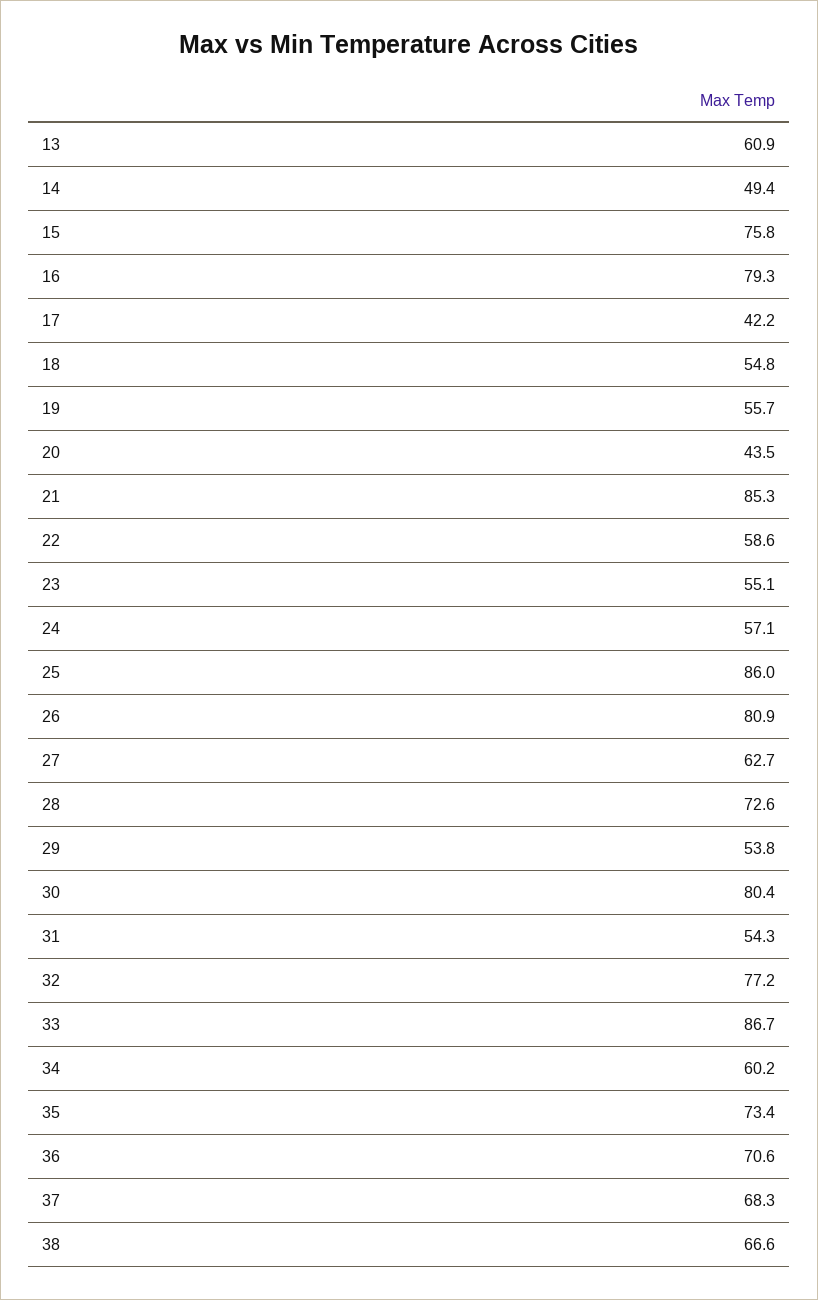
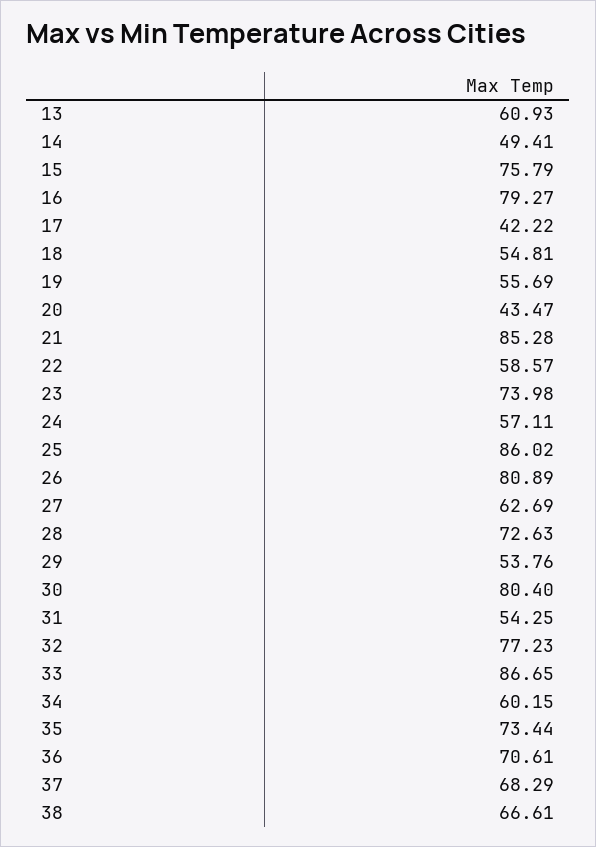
  {
    "13": 60.93,
    "14": 49.41,
    "15": 75.79,
    "16": 79.27,
    "17": 42.22,
    "18": 54.81,
    "19": 55.69,
    "20": 43.47,
    "21": 85.28,
    "22": 58.57,
-   "23": 55.1,
+   "23": 73.98,
    "24": 57.11,
    "25": 86.02,
    "26": 80.89,
    "27": 62.69,
    "28": 72.63,
    "29": 53.76,
    "30": 80.4,
    "31": 54.25,
    "32": 77.23,
    "33": 86.65,
    "34": 60.15,
    "35": 73.44,
    "36": 70.61,
    "37": 68.29,
    "38": 66.61
  }

